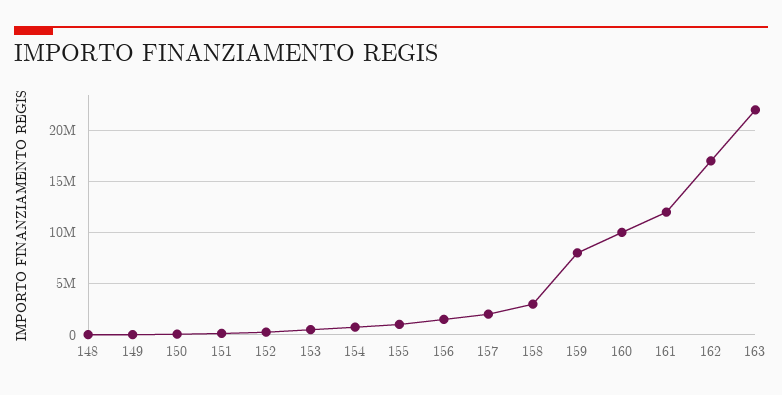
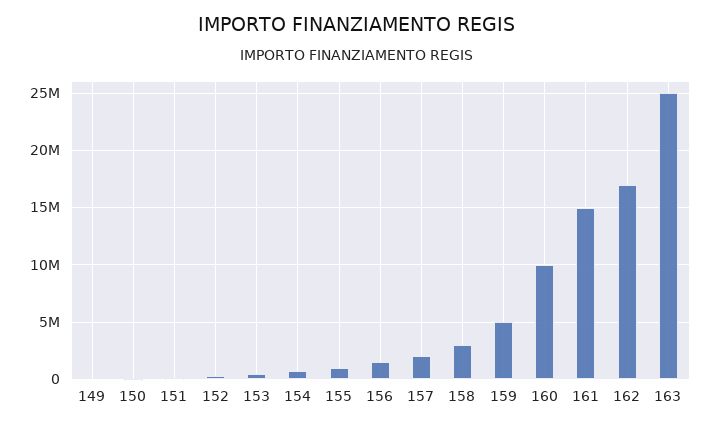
  {
-   "148": 0,
    "149": 0,
    "150": 0,
    "151": 0,
    "152": 0,
    "153": 1000000,
    "154": 1000000,
    "155": 1000000,
    "156": 2000000,
    "157": 2000000,
    "158": 3000000,
-   "159": 8000000,
+   "159": 5000000,
    "160": 10000000,
-   "161": 12000000,
+   "161": 15000000,
    "162": 17000000,
-   "163": 22000000
+   "163": 25000000
  }

